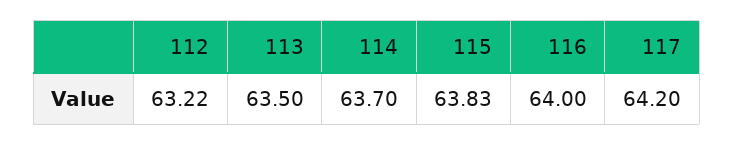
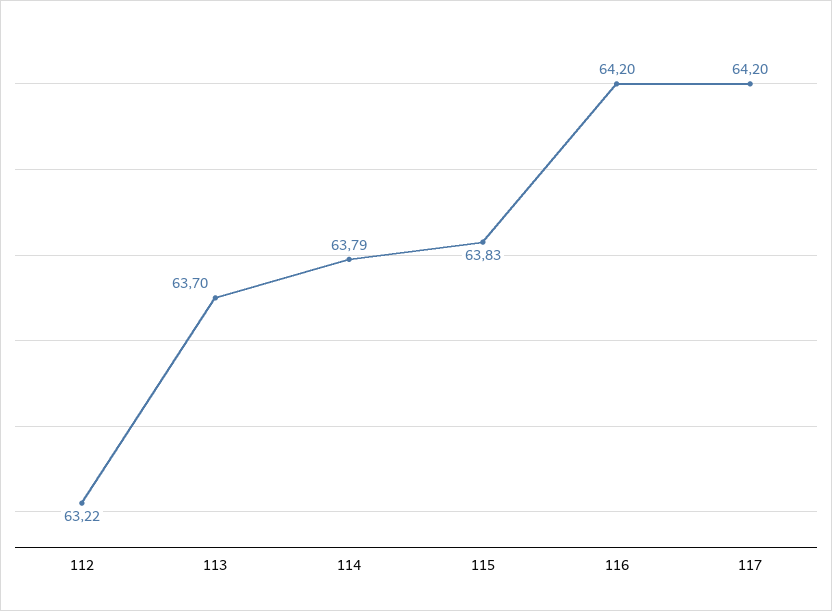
  {
    "112": 63.22,
-   "113": 63.5,
+   "113": 63.7,
-   "114": 63.7,
+   "114": 63.79,
    "115": 63.83,
-   "116": 64,
+   "116": 64.2,
    "117": 64.2
  }

